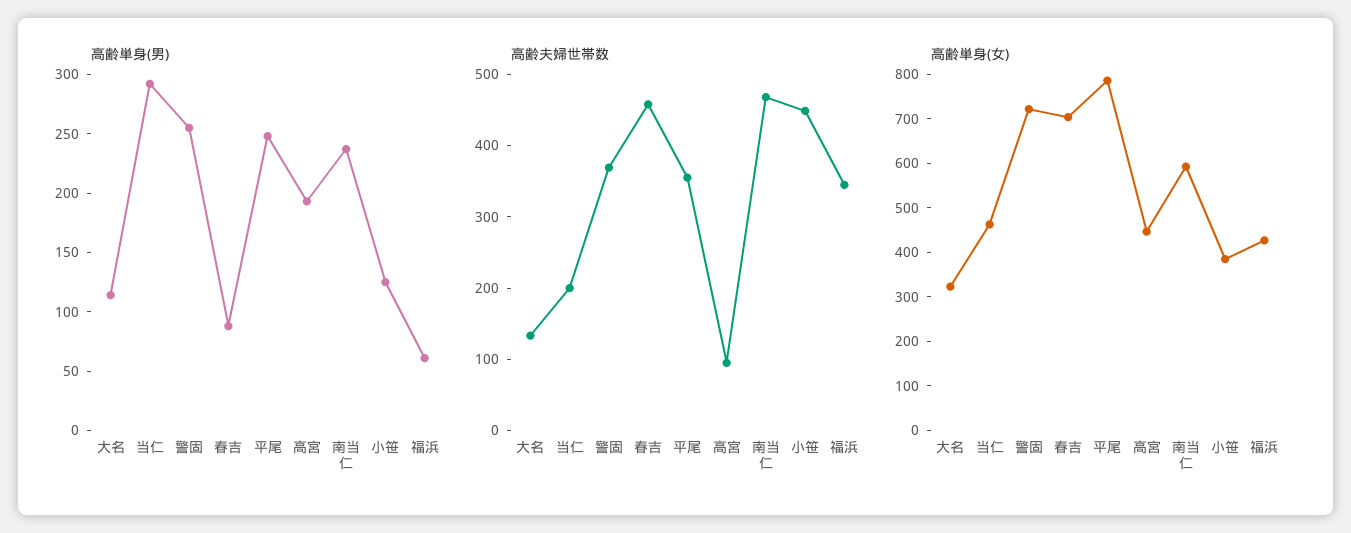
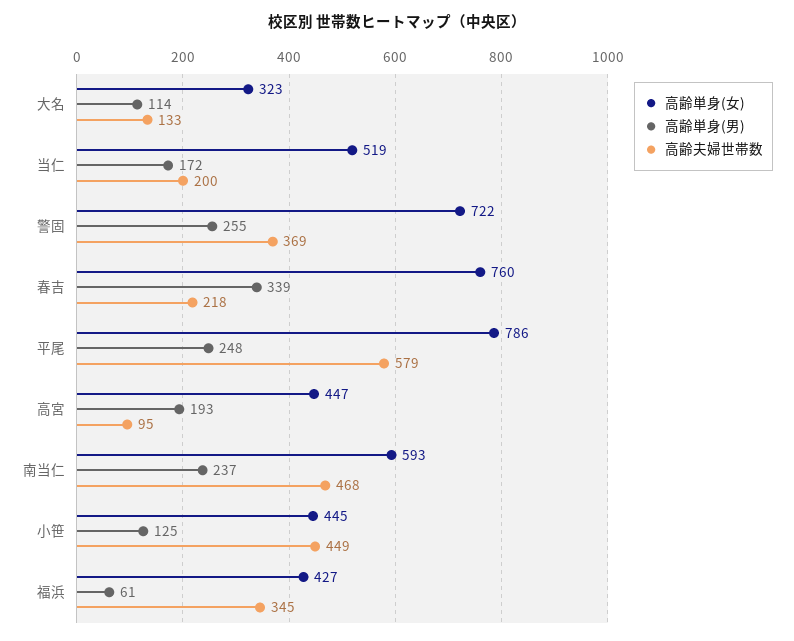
  {
    "高齢単身(男)": {
      "大名": 114,
-     "当仁": 290,
+     "当仁": 172,
      "警固": 255,
-     "春吉": 90,
+     "春吉": 339,
      "平尾": 248,
      "高宮": 193,
      "南当仁": 237,
      "小笹": 125,
      "福浜": 61
    },
    "高齢夫婦世帯数": {
      "大名": 133,
      "当仁": 200,
      "警固": 369,
-     "春吉": 460,
+     "春吉": 218,
-     "平尾": 360,
+     "平尾": 579,
      "高宮": 95,
      "南当仁": 468,
      "小笹": 449,
      "福浜": 345
    },
    "高齢単身(女)": {
      "大名": 323,
-     "当仁": 460,
+     "当仁": 519,
      "警固": 722,
-     "春吉": 700,
+     "春吉": 760,
      "平尾": 786,
      "高宮": 447,
      "南当仁": 593,
-     "小笹": 380,
+     "小笹": 445,
      "福浜": 427
    }
  }

